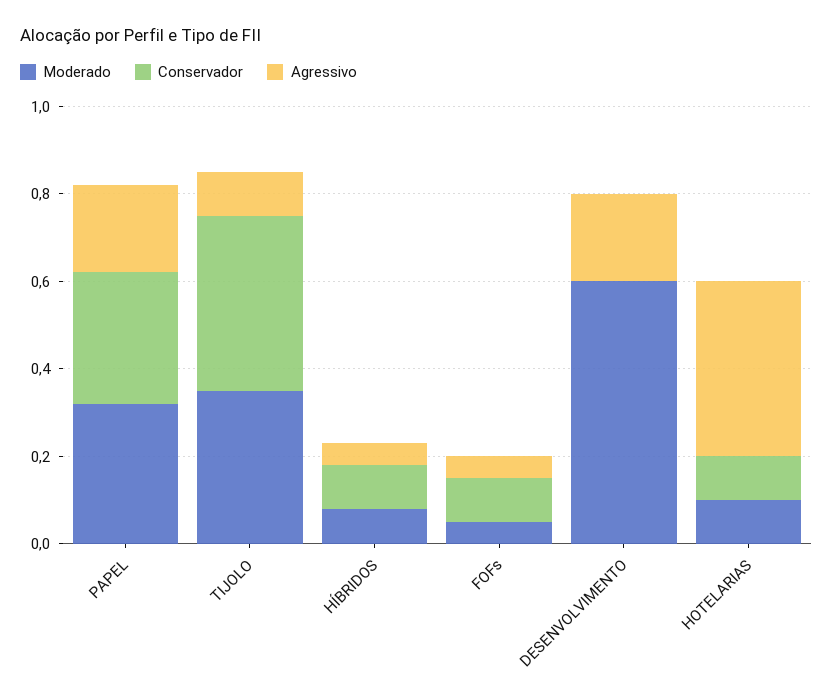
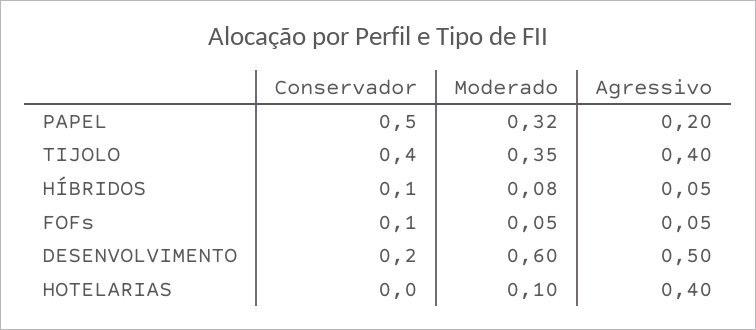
  {
    "Moderado": {
      "PAPEL": 0.32,
      "TIJOLO": 0.35,
      "HÍBRIDOS": 0.08,
      "FOFs": 0.05,
      "DESENVOLVIMENTO": 0.6,
      "HOTELARIAS": 0.1
    },
    "Conservador": {
-     "PAPEL": 0.3,
+     "PAPEL": 0.5,
      "TIJOLO": 0.4,
      "HÍBRIDOS": 0.1,
      "FOFs": 0.1,
-     "DESENVOLVIMENTO": 0,
+     "DESENVOLVIMENTO": 0.2,
-     "HOTELARIAS": 0.1
+     "HOTELARIAS": 0
    },
    "Agressivo": {
      "PAPEL": 0.2,
-     "TIJOLO": 0.1,
+     "TIJOLO": 0.4,
      "HÍBRIDOS": 0.05,
      "FOFs": 0.05,
-     "DESENVOLVIMENTO": 0.2,
+     "DESENVOLVIMENTO": 0.5,
      "HOTELARIAS": 0.4
    }
  }

